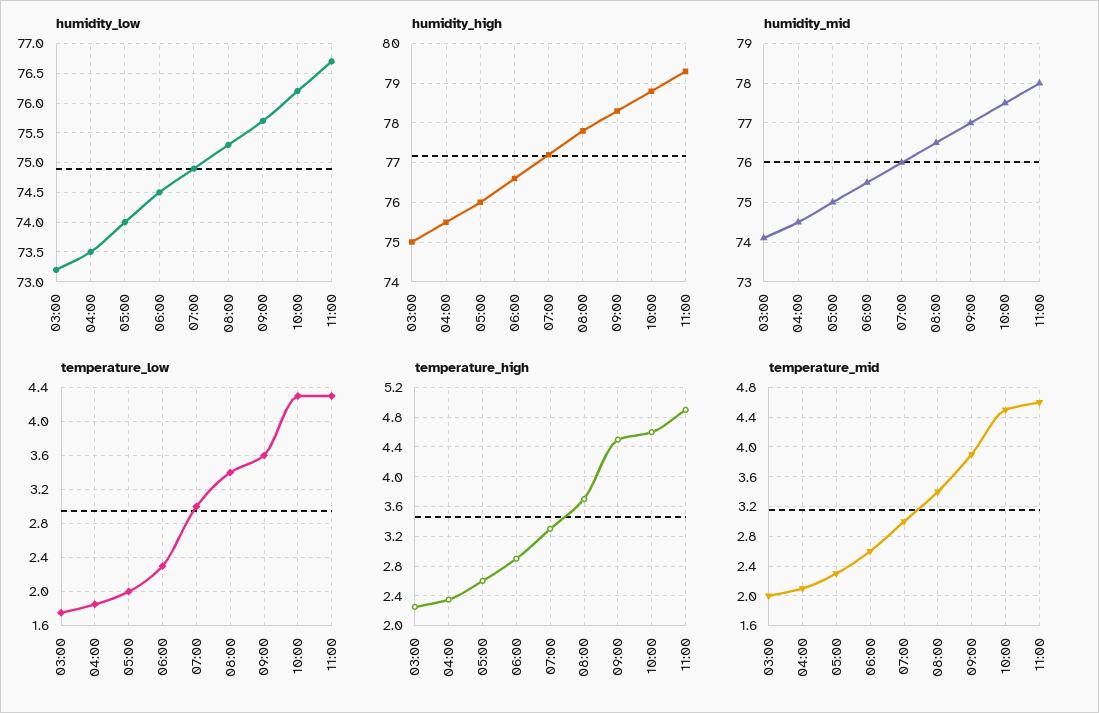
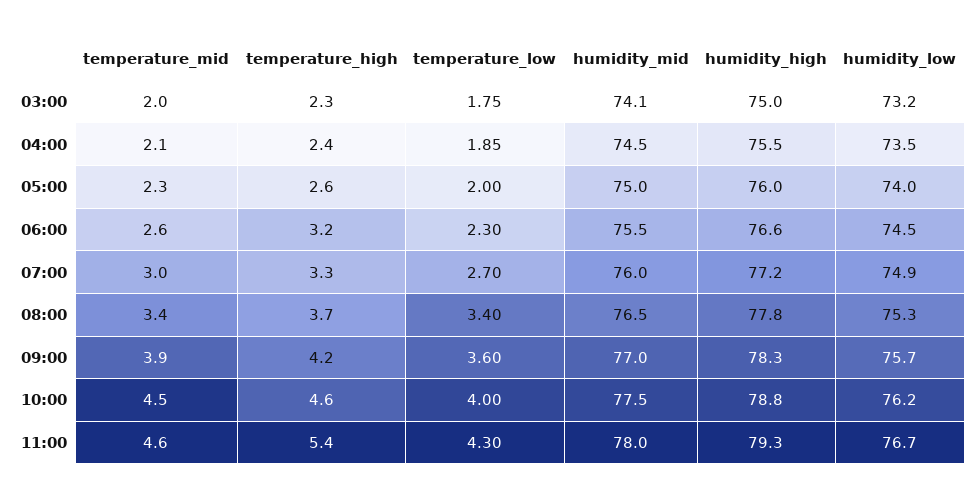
  {
    "humidity_low": {
      "03:00": 73.2,
      "04:00": 73.5,
      "05:00": 74,
      "06:00": 74.5,
      "07:00": 74.9,
      "08:00": 75.3,
      "09:00": 75.7,
      "10:00": 76.2,
      "11:00": 76.7
    },
    "humidity_high": {
      "03:00": 75,
      "04:00": 75.5,
      "05:00": 76,
      "06:00": 76.6,
      "07:00": 77.2,
      "08:00": 77.8,
      "09:00": 78.3,
      "10:00": 78.8,
      "11:00": 79.3
    },
    "humidity_mid": {
      "03:00": 74.1,
      "04:00": 74.5,
      "05:00": 75,
      "06:00": 75.5,
      "07:00": 76,
      "08:00": 76.5,
      "09:00": 77,
      "10:00": 77.5,
      "11:00": 78
    },
    "temperature_low": {
      "03:00": 1.75,
      "04:00": 1.85,
      "05:00": 2,
      "06:00": 2.3,
-     "07:00": 3,
+     "07:00": 2.7,
      "08:00": 3.4,
      "09:00": 3.6,
-     "10:00": 4.3,
+     "10:00": 4,
      "11:00": 4.3
    },
    "temperature_high": {
      "03:00": 2.3,
      "04:00": 2.4,
      "05:00": 2.6,
-     "06:00": 2.9,
+     "06:00": 3.2,
      "07:00": 3.3,
      "08:00": 3.7,
-     "09:00": 4.5,
+     "09:00": 4.2,
      "10:00": 4.6,
-     "11:00": 4.9
+     "11:00": 5.4
    },
    "temperature_mid": {
      "03:00": 2,
      "04:00": 2.1,
      "05:00": 2.3,
      "06:00": 2.6,
      "07:00": 3,
      "08:00": 3.4,
      "09:00": 3.9,
      "10:00": 4.5,
      "11:00": 4.6
    }
  }

